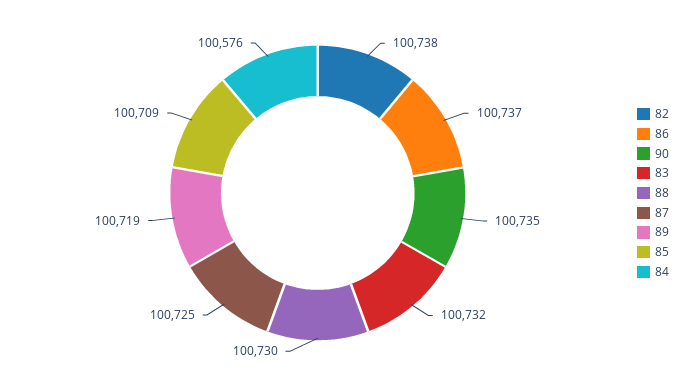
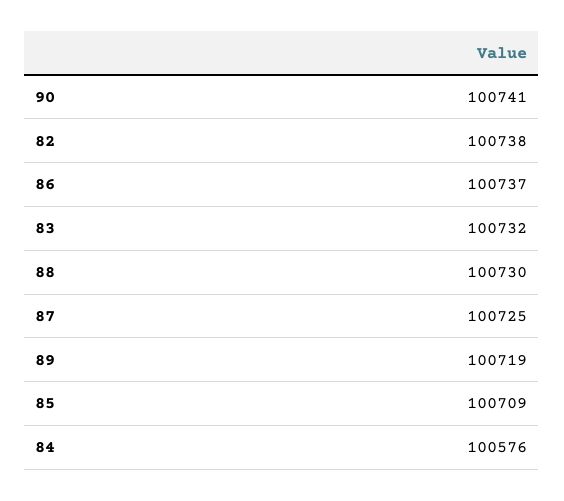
  {
    "82": 100738,
    "86": 100737,
-   "90": 100735,
+   "90": 100741,
    "83": 100732,
    "88": 100730,
    "87": 100725,
    "89": 100719,
    "85": 100709,
    "84": 100576
  }

